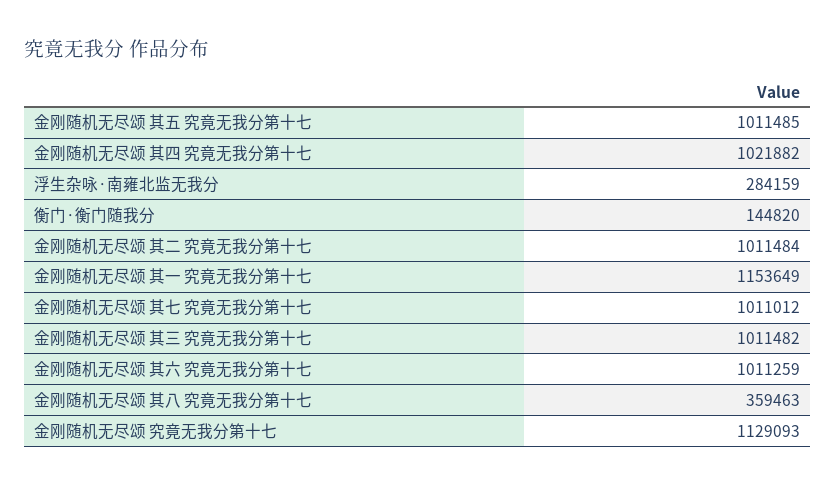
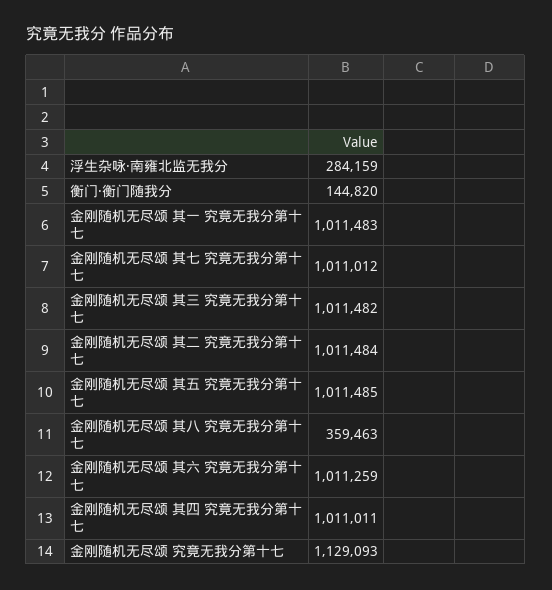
  {
    "金刚随机无尽颂 其五 究竟无我分第十七": 1011485,
-   "金刚随机无尽颂 其四 究竟无我分第十七": 1021882,
+   "金刚随机无尽颂 其四 究竟无我分第十七": 1011011,
    "浮生杂咏·南雍北监无我分": 284159,
    "衡门·衡门随我分": 144820,
    "金刚随机无尽颂 其二 究竟无我分第十七": 1011484,
-   "金刚随机无尽颂 其一 究竟无我分第十七": 1153649,
+   "金刚随机无尽颂 其一 究竟无我分第十七": 1011483,
    "金刚随机无尽颂 其七 究竟无我分第十七": 1011012,
    "金刚随机无尽颂 其三 究竟无我分第十七": 1011482,
    "金刚随机无尽颂 其六 究竟无我分第十七": 1011259,
    "金刚随机无尽颂 其八 究竟无我分第十七": 359463,
    "金刚随机无尽颂 究竟无我分第十七": 1129093
  }

